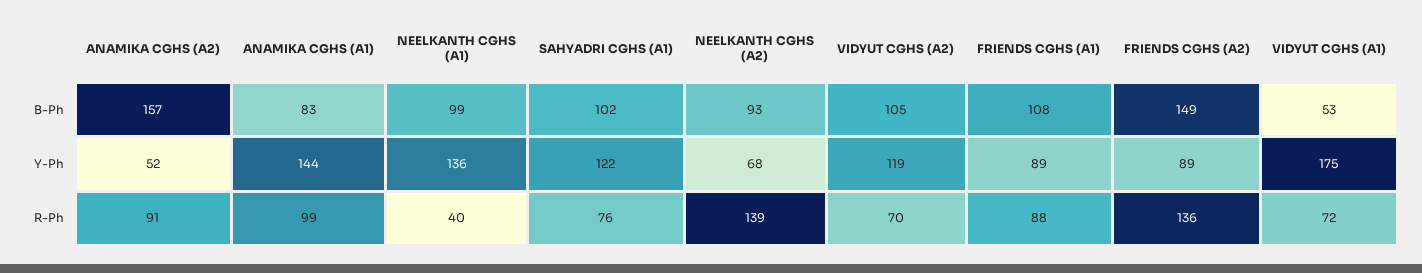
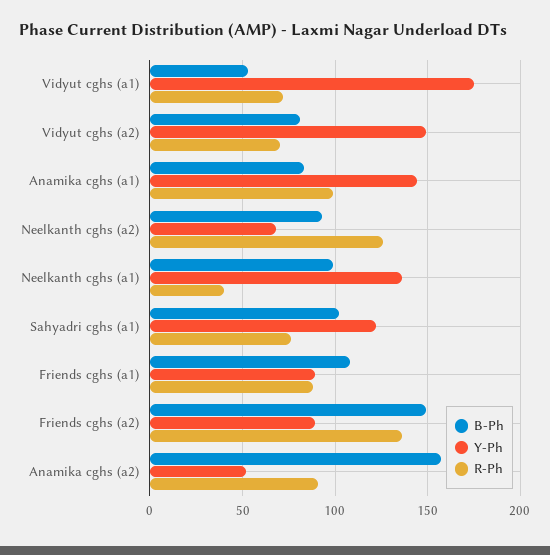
  {
    "B-Ph": {
      "ANAMIKA CGHS (A2)": 157,
      "ANAMIKA CGHS (A1)": 83,
      "NEELKANTH CGHS (A1)": 99,
      "SAHYADRI CGHS (A1)": 102,
      "NEELKANTH CGHS (A2)": 93,
-     "VIDYUT CGHS (A2)": 105,
+     "VIDYUT CGHS (A2)": 80,
      "FRIENDS CGHS (A1)": 108,
      "FRIENDS CGHS (A2)": 149,
      "VIDYUT CGHS (A1)": 53
    },
    "Y-Ph": {
      "ANAMIKA CGHS (A2)": 52,
      "ANAMIKA CGHS (A1)": 144,
      "NEELKANTH CGHS (A1)": 136,
      "SAHYADRI CGHS (A1)": 122,
      "NEELKANTH CGHS (A2)": 68,
-     "VIDYUT CGHS (A2)": 119,
+     "VIDYUT CGHS (A2)": 150,
      "FRIENDS CGHS (A1)": 89,
      "FRIENDS CGHS (A2)": 89,
      "VIDYUT CGHS (A1)": 175
    },
    "R-Ph": {
      "ANAMIKA CGHS (A2)": 91,
      "ANAMIKA CGHS (A1)": 99,
      "NEELKANTH CGHS (A1)": 40,
      "SAHYADRI CGHS (A1)": 76,
-     "NEELKANTH CGHS (A2)": 139,
+     "NEELKANTH CGHS (A2)": 125,
      "VIDYUT CGHS (A2)": 70,
      "FRIENDS CGHS (A1)": 88,
      "FRIENDS CGHS (A2)": 136,
      "VIDYUT CGHS (A1)": 72
    }
  }

